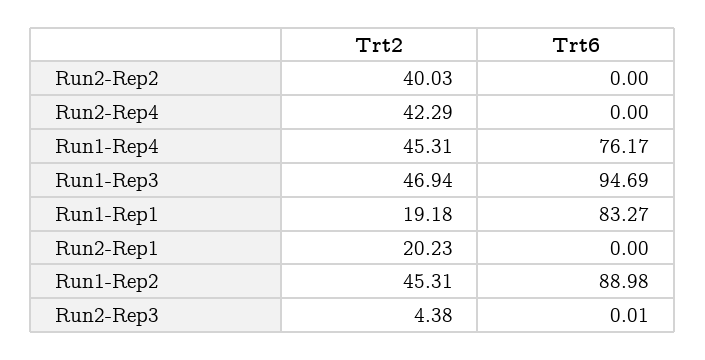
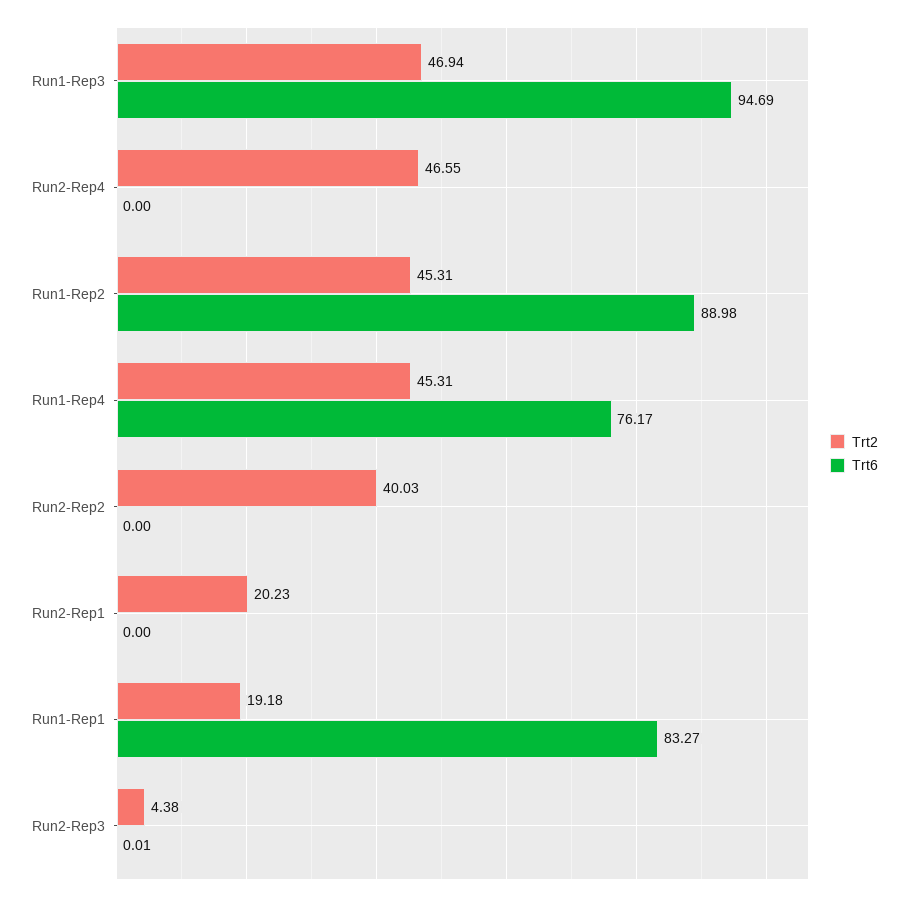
  {
    "Trt2": {
      "Run2-Rep2": 40.03,
-     "Run2-Rep4": 42.29,
+     "Run2-Rep4": 46.55,
      "Run1-Rep4": 45.31,
      "Run1-Rep3": 46.94,
      "Run1-Rep1": 19.18,
      "Run2-Rep1": 20.23,
      "Run1-Rep2": 45.31,
      "Run2-Rep3": 4.38
    },
    "Trt6": {
      "Run2-Rep2": 0,
      "Run2-Rep4": 0,
      "Run1-Rep4": 76.17,
      "Run1-Rep3": 94.69,
      "Run1-Rep1": 83.27,
      "Run2-Rep1": 0,
      "Run1-Rep2": 88.98,
      "Run2-Rep3": 0.01
    }
  }

